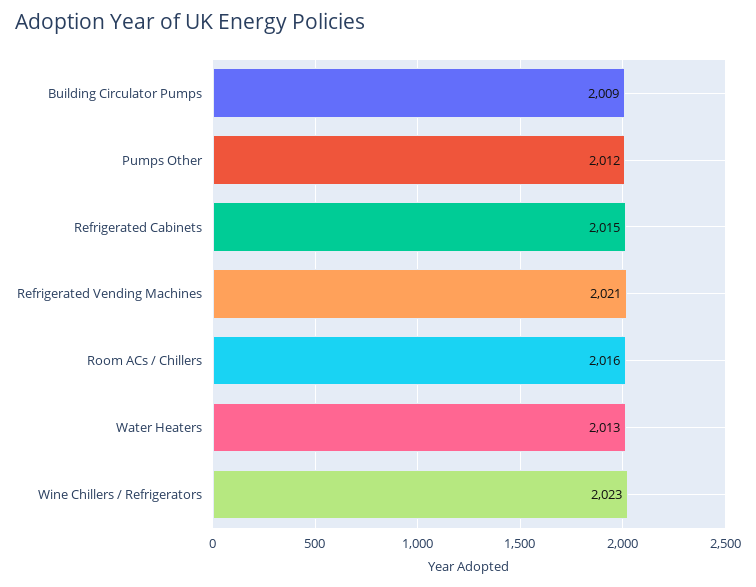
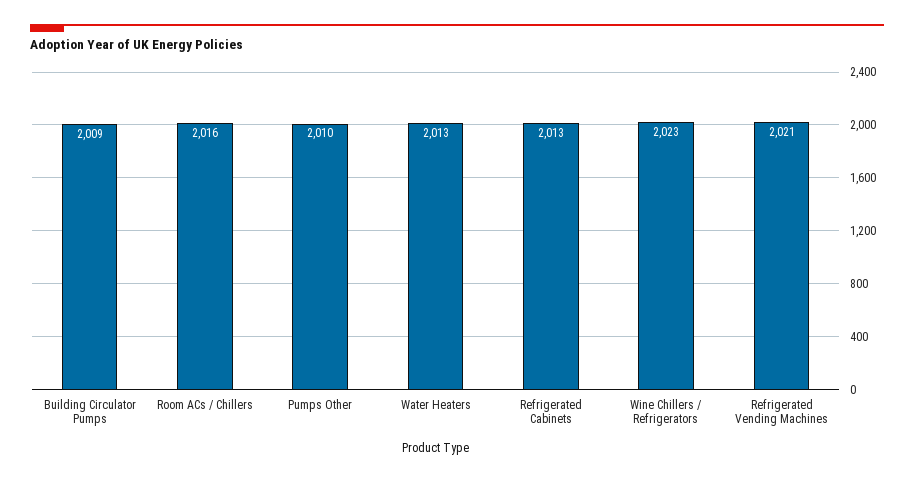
  {
    "Building Circulator Pumps": 2009,
-   "Pumps Other": 2012,
+   "Pumps Other": 2010,
-   "Refrigerated Cabinets": 2015,
+   "Refrigerated Cabinets": 2013,
    "Refrigerated Vending Machines": 2021,
    "Room ACs / Chillers": 2016,
    "Water Heaters": 2013,
    "Wine Chillers / Refrigerators": 2023
  }

